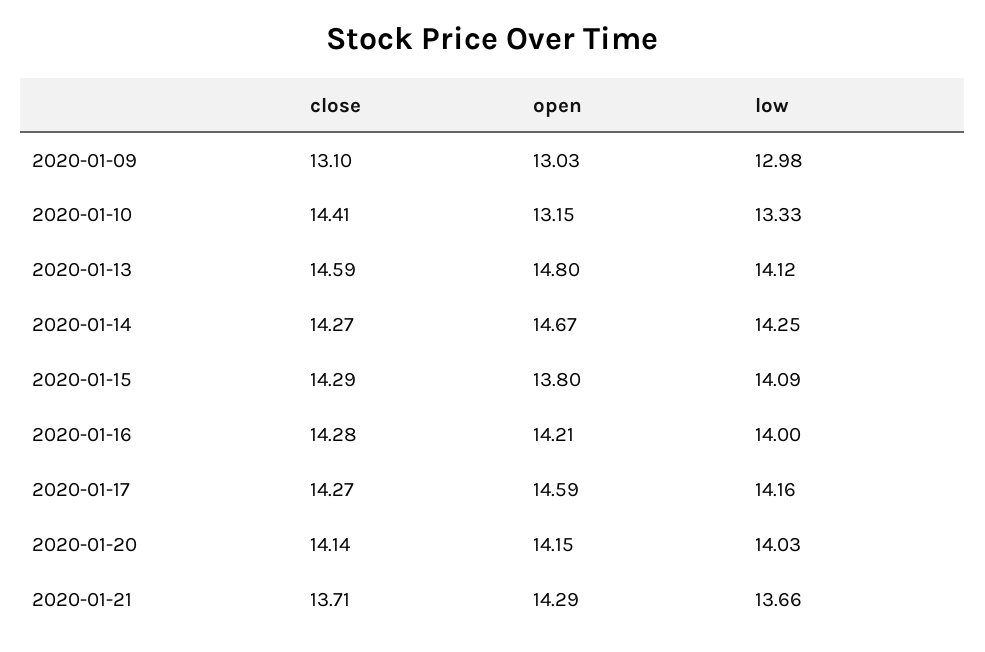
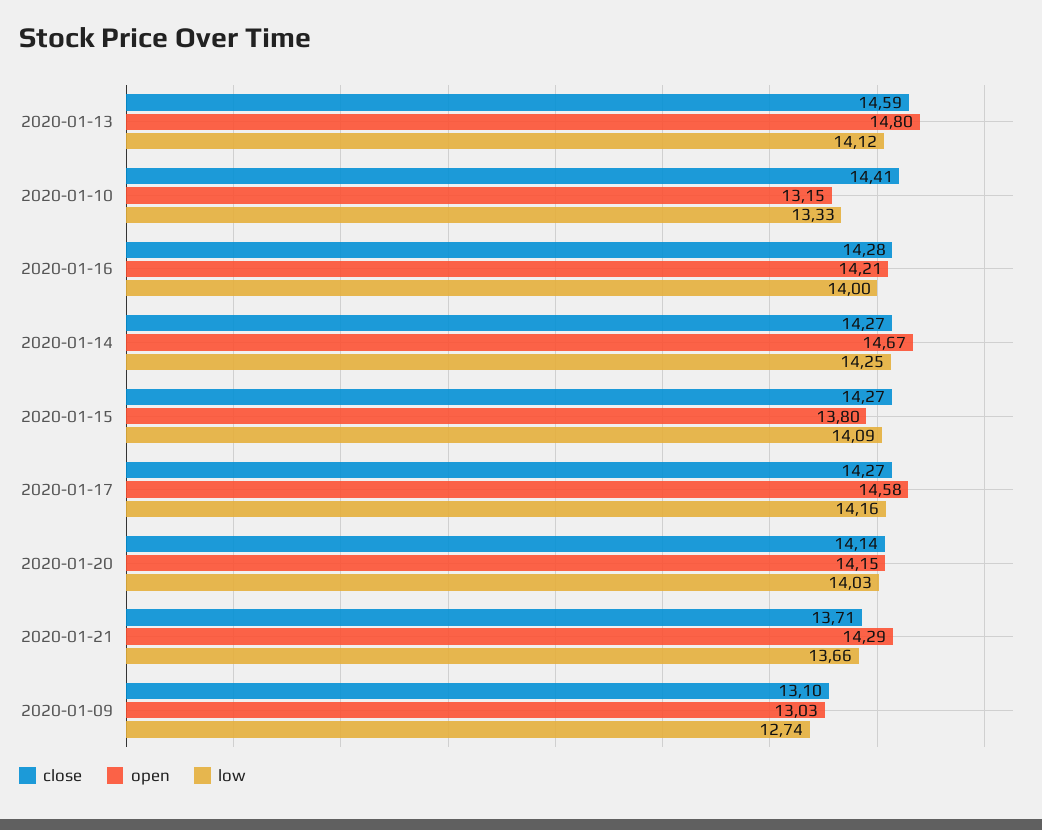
  {
    "close": {
      "2020-01-09": 13.1,
      "2020-01-10": 14.41,
      "2020-01-13": 14.59,
      "2020-01-14": 14.27,
-     "2020-01-15": 14.29,
+     "2020-01-15": 14.27,
      "2020-01-16": 14.28,
      "2020-01-17": 14.27,
      "2020-01-20": 14.14,
      "2020-01-21": 13.71
    },
    "open": {
      "2020-01-09": 13.03,
      "2020-01-10": 13.15,
      "2020-01-13": 14.8,
      "2020-01-14": 14.67,
      "2020-01-15": 13.8,
      "2020-01-16": 14.21,
-     "2020-01-17": 14.59,
+     "2020-01-17": 14.58,
      "2020-01-20": 14.15,
      "2020-01-21": 14.29
    },
    "low": {
-     "2020-01-09": 12.98,
+     "2020-01-09": 12.74,
      "2020-01-10": 13.33,
      "2020-01-13": 14.12,
      "2020-01-14": 14.25,
      "2020-01-15": 14.09,
      "2020-01-16": 14,
      "2020-01-17": 14.16,
      "2020-01-20": 14.03,
      "2020-01-21": 13.66
    }
  }

